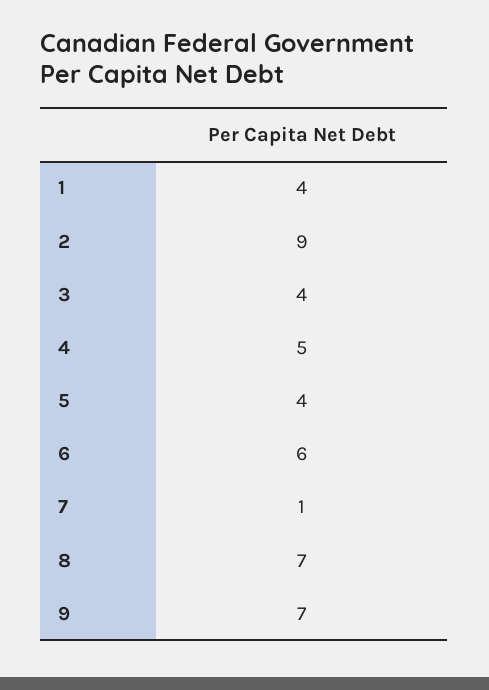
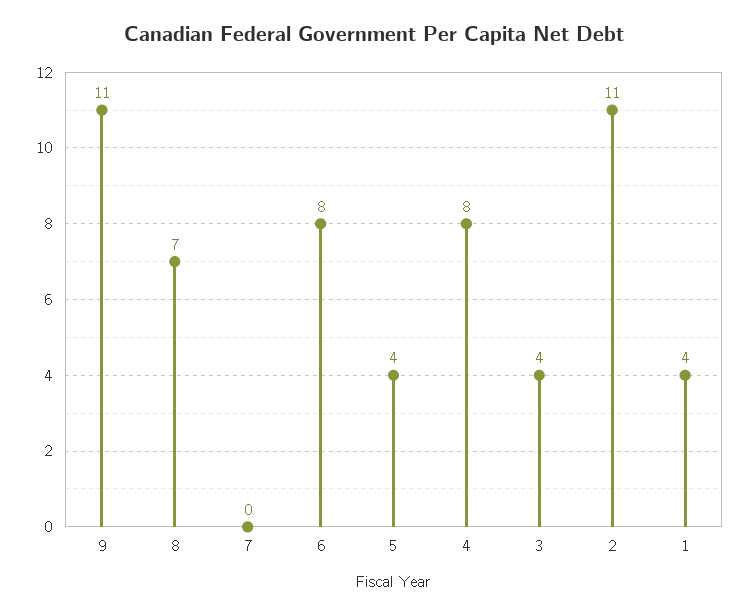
  {
    "1": 4,
-   "2": 9,
+   "2": 11,
    "3": 4,
-   "4": 5,
+   "4": 8,
    "5": 4,
-   "6": 6,
+   "6": 8,
-   "7": 1,
+   "7": 0,
    "8": 7,
-   "9": 7
+   "9": 11
  }

